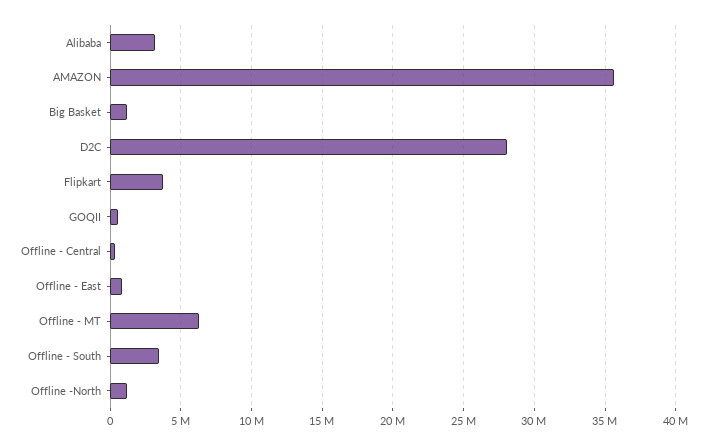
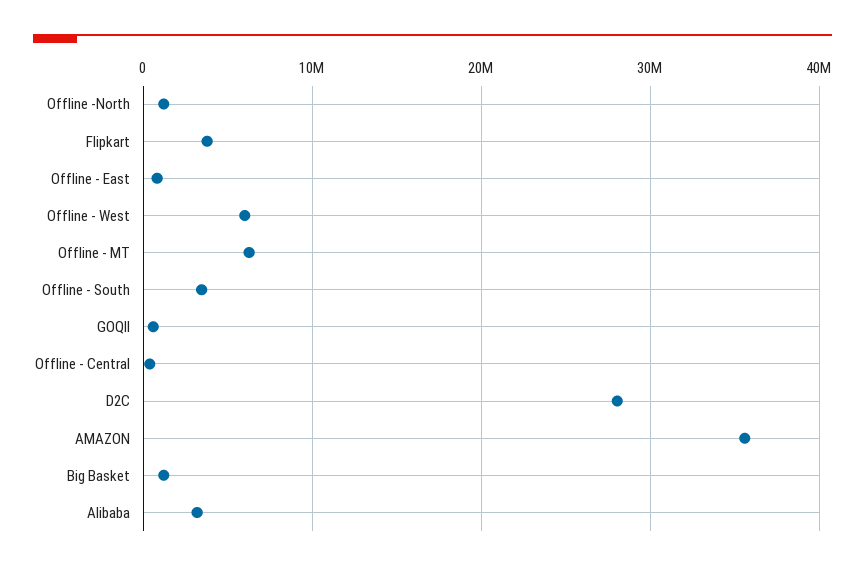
  {
    "Alibaba": 3000000,
    "AMAZON": 35500000,
    "Big Basket": 1000000,
    "D2C": 28000000,
    "Flipkart": 4000000,
    "GOQII": 500000,
    "Offline - Central": 500000,
    "Offline - East": 1000000,
    "Offline - MT": 6500000,
    "Offline - South": 3500000,
-   "Offline -North": 1000000
+   "Offline -North": 1000000,
+   "Offline - West": 6000000
  }

